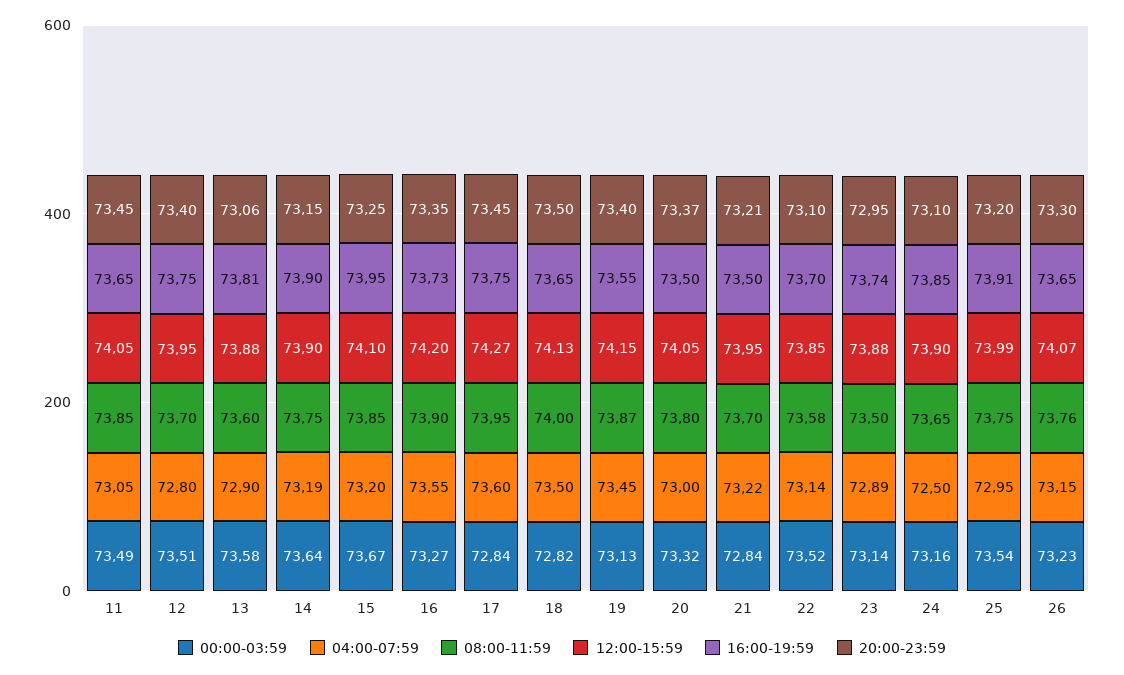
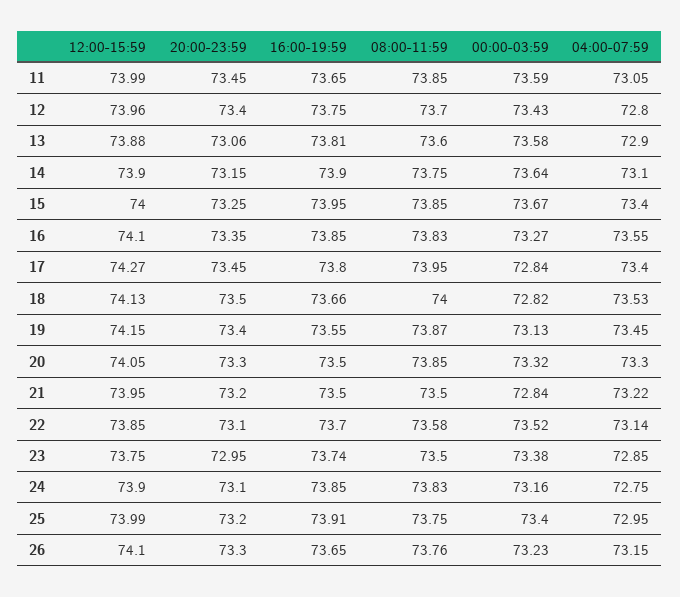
  {
    "00:00-03:59": {
-     "11": 73.49,
+     "11": 73.59,
-     "12": 73.51,
+     "12": 73.43,
      "13": 73.58,
      "14": 73.64,
      "15": 73.67,
      "16": 73.27,
      "17": 72.84,
      "18": 72.82,
      "19": 73.13,
      "20": 73.32,
      "21": 72.84,
      "22": 73.52,
-     "23": 73.14,
+     "23": 73.38,
      "24": 73.16,
-     "25": 73.54,
+     "25": 73.4,
      "26": 73.23
    },
    "04:00-07:59": {
      "11": 73.05,
      "12": 72.8,
      "13": 72.9,
-     "14": 73.19,
+     "14": 73.1,
-     "15": 73.2,
+     "15": 73.4,
      "16": 73.55,
-     "17": 73.6,
+     "17": 73.4,
-     "18": 73.5,
+     "18": 73.53,
      "19": 73.45,
-     "20": 73,
+     "20": 73.3,
      "21": 73.22,
      "22": 73.14,
-     "23": 72.89,
+     "23": 72.85,
-     "24": 72.5,
+     "24": 72.75,
      "25": 72.95,
      "26": 73.15
    },
    "08:00-11:59": {
      "11": 73.85,
      "12": 73.7,
      "13": 73.6,
      "14": 73.75,
      "15": 73.85,
-     "16": 73.9,
+     "16": 73.83,
      "17": 73.95,
      "18": 74,
      "19": 73.87,
-     "20": 73.8,
+     "20": 73.85,
-     "21": 73.7,
+     "21": 73.5,
      "22": 73.58,
      "23": 73.5,
-     "24": 73.65,
+     "24": 73.83,
      "25": 73.75,
      "26": 73.76
    },
    "12:00-15:59": {
-     "11": 74.05,
+     "11": 73.99,
-     "12": 73.95,
+     "12": 73.96,
      "13": 73.88,
      "14": 73.9,
-     "15": 74.1,
+     "15": 74,
-     "16": 74.2,
+     "16": 74.1,
      "17": 74.27,
      "18": 74.13,
      "19": 74.15,
      "20": 74.05,
      "21": 73.95,
      "22": 73.85,
-     "23": 73.88,
+     "23": 73.75,
      "24": 73.9,
      "25": 73.99,
-     "26": 74.07
+     "26": 74.1
    },
    "16:00-19:59": {
      "11": 73.65,
      "12": 73.75,
      "13": 73.81,
      "14": 73.9,
      "15": 73.95,
-     "16": 73.73,
+     "16": 73.85,
-     "17": 73.75,
+     "17": 73.8,
-     "18": 73.65,
+     "18": 73.66,
      "19": 73.55,
      "20": 73.5,
      "21": 73.5,
      "22": 73.7,
      "23": 73.74,
      "24": 73.85,
      "25": 73.91,
      "26": 73.65
    },
    "20:00-23:59": {
      "11": 73.45,
      "12": 73.4,
      "13": 73.06,
      "14": 73.15,
      "15": 73.25,
      "16": 73.35,
      "17": 73.45,
      "18": 73.5,
      "19": 73.4,
-     "20": 73.37,
+     "20": 73.3,
-     "21": 73.21,
+     "21": 73.2,
      "22": 73.1,
      "23": 72.95,
      "24": 73.1,
      "25": 73.2,
      "26": 73.3
    }
  }

